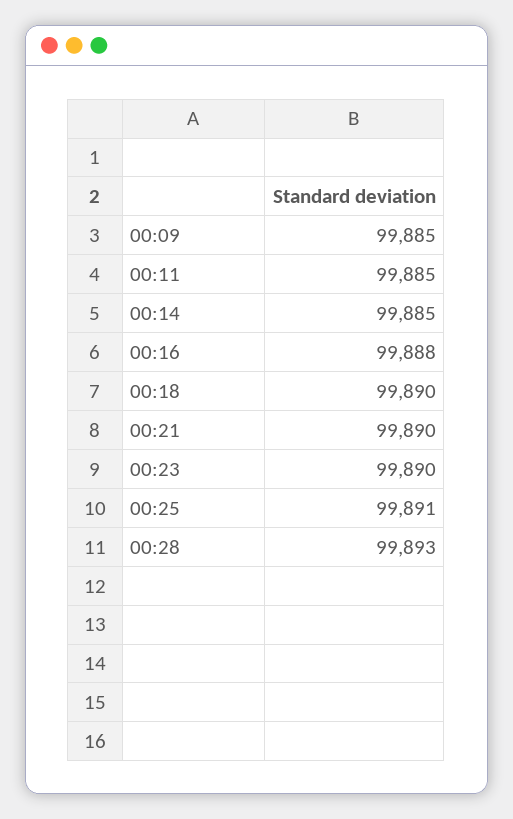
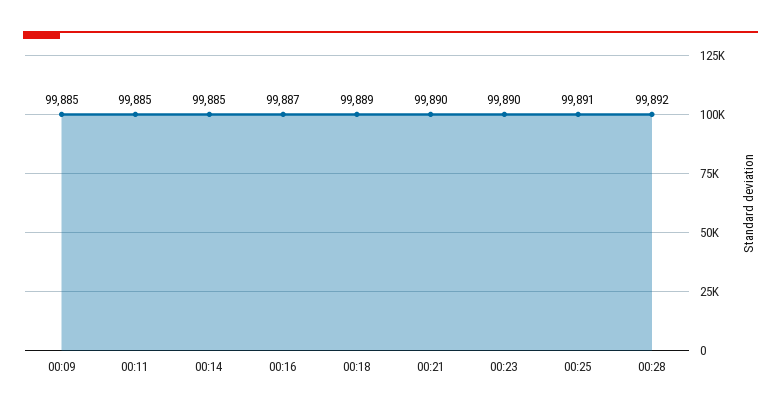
  {
    "00:09": 99885,
    "00:11": 99885,
    "00:14": 99885,
-   "00:16": 99888,
+   "00:16": 99887,
-   "00:18": 99890,
+   "00:18": 99889,
    "00:21": 99890,
    "00:23": 99890,
    "00:25": 99891,
-   "00:28": 99893
+   "00:28": 99892
  }

